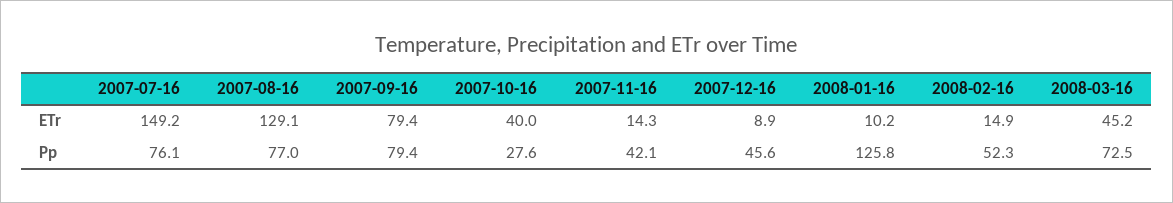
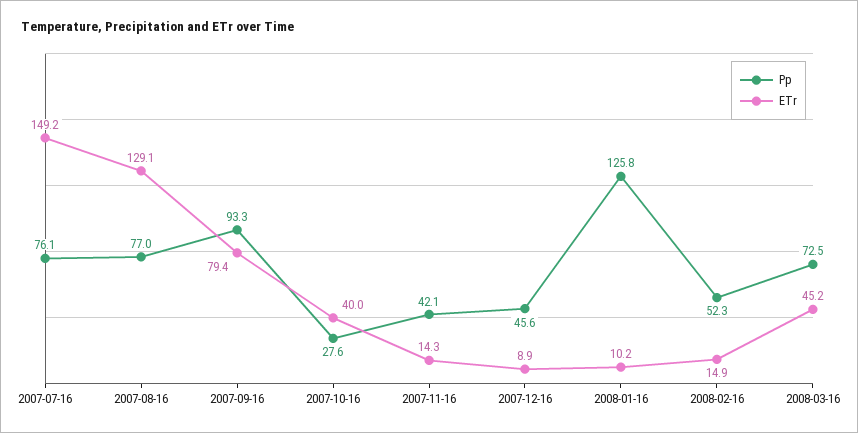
  {
    "ETr": {
      "2007-07-16": 149.2,
      "2007-08-16": 129.1,
      "2007-09-16": 79.4,
      "2007-10-16": 40,
      "2007-11-16": 14.3,
      "2007-12-16": 8.9,
      "2008-01-16": 10.2,
      "2008-02-16": 14.9,
      "2008-03-16": 45.2
    },
    "Pp": {
      "2007-07-16": 76.1,
      "2007-08-16": 77,
-     "2007-09-16": 79.4,
+     "2007-09-16": 93.3,
      "2007-10-16": 27.6,
      "2007-11-16": 42.1,
      "2007-12-16": 45.6,
      "2008-01-16": 125.8,
      "2008-02-16": 52.3,
      "2008-03-16": 72.5
    }
  }

